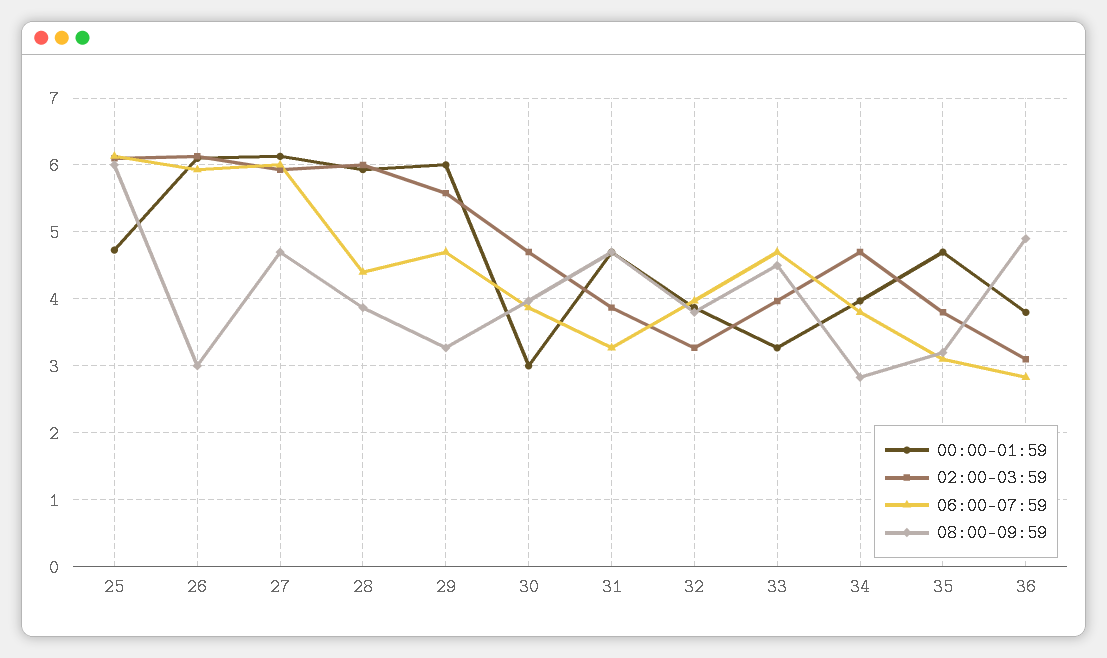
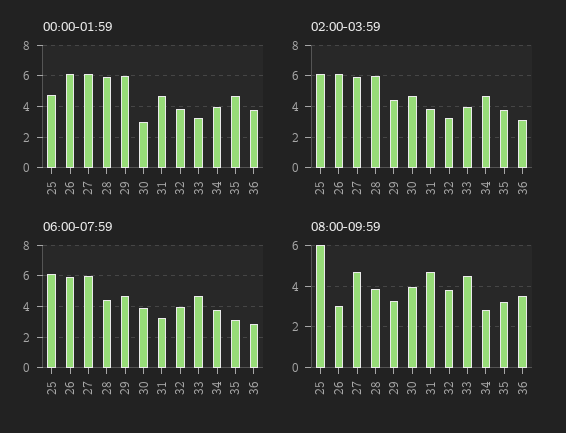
  {
    "00:00-01:59": {
      "25": 4.7,
      "26": 6.1,
      "27": 6.1,
      "28": 5.9,
      "29": 6,
      "30": 3,
      "31": 4.7,
      "32": 3.9,
      "33": 3.3,
      "34": 4,
      "35": 4.7,
      "36": 3.8
    },
    "02:00-03:59": {
      "25": 6.1,
      "26": 6.1,
      "27": 5.9,
      "28": 6,
-     "29": 5.6,
+     "29": 4.5,
      "30": 4.7,
      "31": 3.9,
      "32": 3.3,
      "33": 4,
      "34": 4.7,
      "35": 3.8,
      "36": 3.1
    },
    "06:00-07:59": {
      "25": 6.1,
      "26": 5.9,
      "27": 6,
      "28": 4.4,
      "29": 4.7,
      "30": 3.9,
      "31": 3.3,
      "32": 4,
      "33": 4.7,
      "34": 3.8,
      "35": 3.1,
      "36": 2.8
    },
    "08:00-09:59": {
      "25": 6,
      "26": 3,
      "27": 4.7,
      "28": 3.9,
      "29": 3.3,
      "30": 4,
      "31": 4.7,
      "32": 3.8,
      "33": 4.5,
      "34": 2.8,
      "35": 3.2,
-     "36": 4.9
+     "36": 3.5
    }
  }

